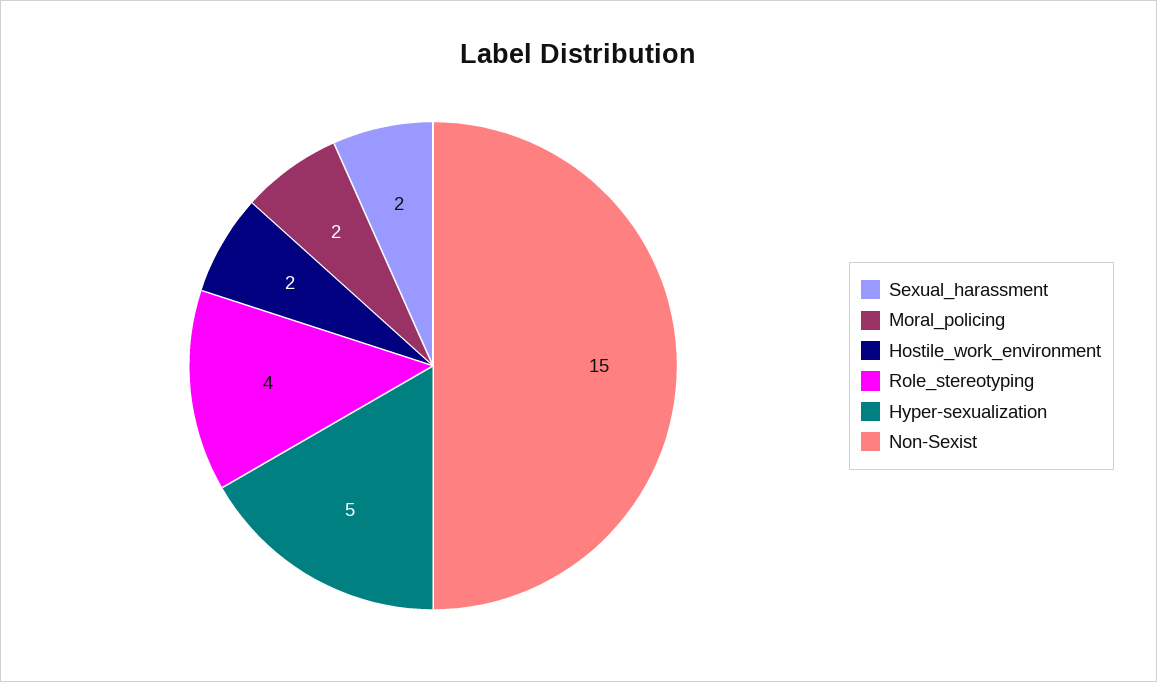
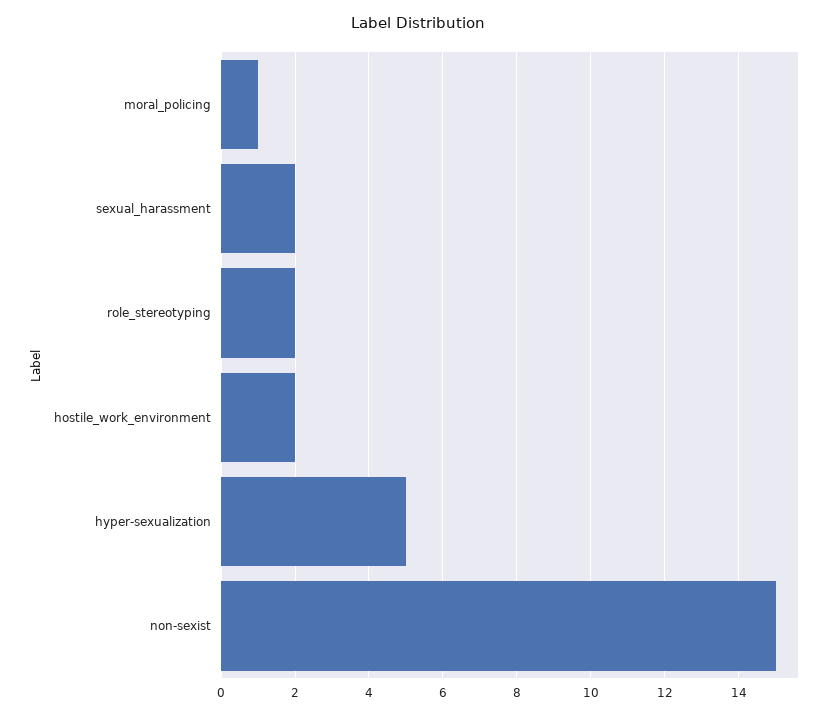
  {
    "Sexual_harassment": 2,
-   "Moral_policing": 2,
+   "Moral_policing": 1,
    "Hostile_work_environment": 2,
-   "Role_stereotyping": 4,
+   "Role_stereotyping": 2,
    "Hyper-sexualization": 5,
    "Non-Sexist": 15
  }

